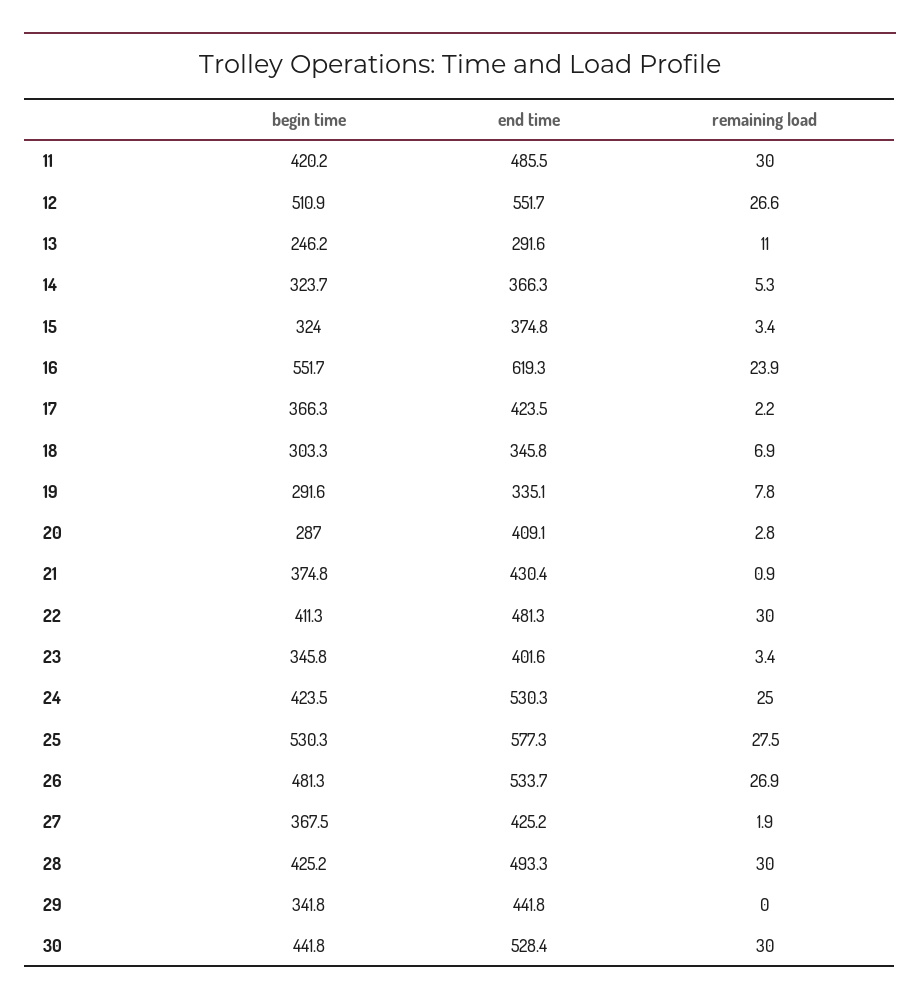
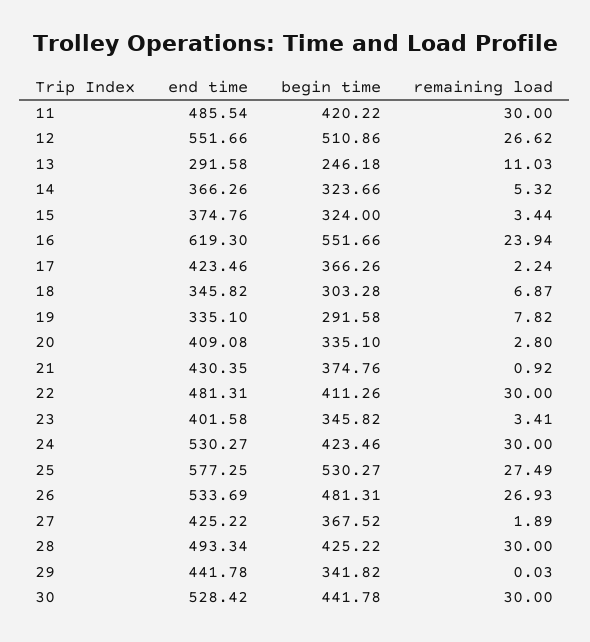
  {
    "begin time": {
      "11": 420.22,
      "12": 510.86,
      "13": 246.18,
      "14": 323.66,
      "15": 324,
      "16": 551.66,
      "17": 366.26,
      "18": 303.28,
      "19": 291.58,
-     "20": 287,
+     "20": 335.1,
      "21": 374.76,
      "22": 411.26,
      "23": 345.82,
      "24": 423.46,
      "25": 530.27,
      "26": 481.31,
      "27": 367.52,
      "28": 425.22,
      "29": 341.82,
      "30": 441.78
    },
    "end time": {
      "11": 485.54,
      "12": 551.66,
      "13": 291.58,
      "14": 366.26,
      "15": 374.76,
      "16": 619.3,
      "17": 423.46,
      "18": 345.82,
      "19": 335.1,
      "20": 409.08,
      "21": 430.35,
      "22": 481.31,
      "23": 401.58,
      "24": 530.27,
      "25": 577.25,
      "26": 533.69,
      "27": 425.22,
      "28": 493.34,
      "29": 441.78,
      "30": 528.42
    },
    "remaining load": {
      "11": 30,
      "12": 26.62,
      "13": 11.03,
      "14": 5.32,
      "15": 3.44,
      "16": 23.94,
      "17": 2.24,
      "18": 6.87,
      "19": 7.82,
      "20": 2.8,
      "21": 0.92,
      "22": 30,
      "23": 3.41,
-     "24": 25,
+     "24": 30,
      "25": 27.49,
      "26": 26.93,
      "27": 1.89,
      "28": 30,
      "29": 0.03,
      "30": 30
    }
  }

